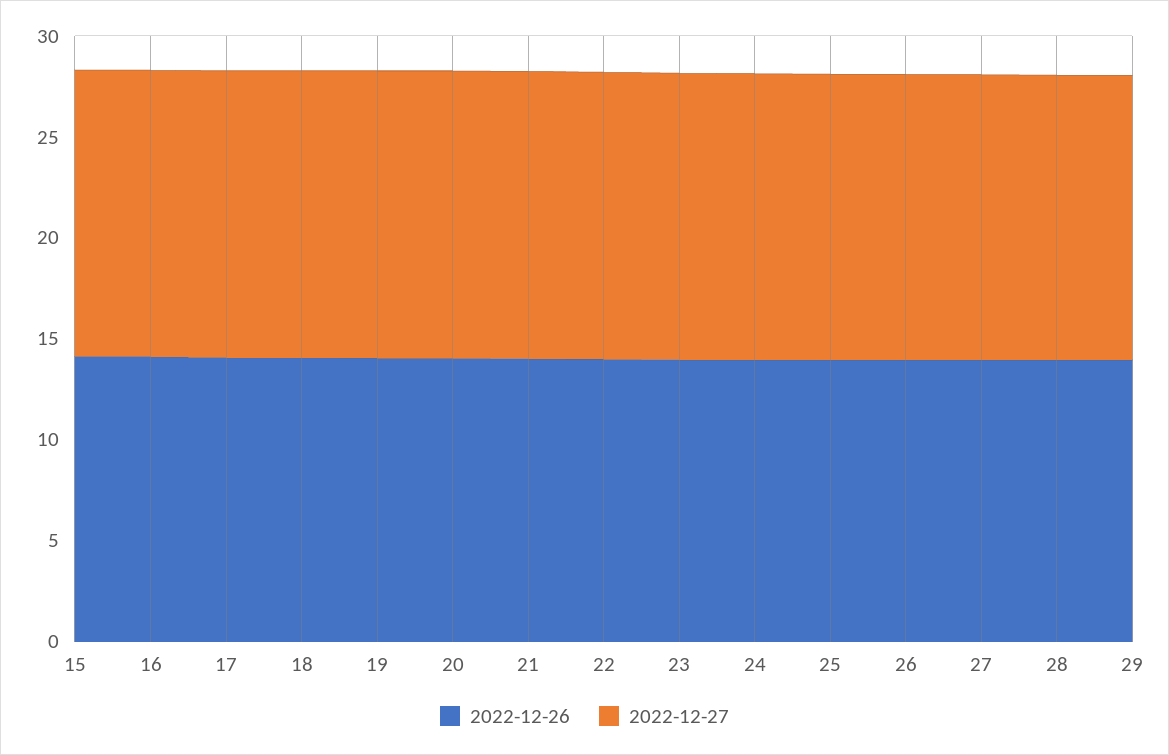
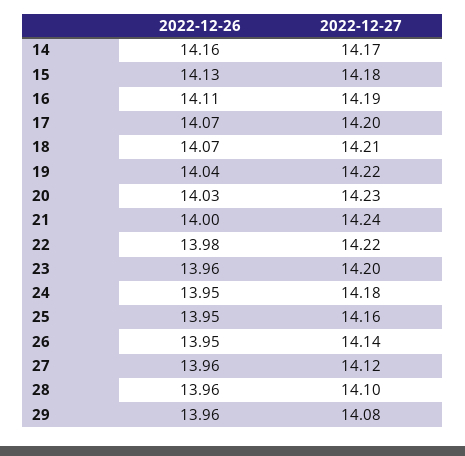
  {
    "2022-12-26": {
      "15": 14.13,
      "16": 14.11,
      "17": 14.07,
      "18": 14.07,
      "19": 14.04,
      "20": 14.03,
      "21": 14,
      "22": 13.98,
      "23": 13.96,
      "24": 13.95,
      "25": 13.95,
      "26": 13.95,
      "27": 13.96,
      "28": 13.96,
-     "29": 13.96
+     "29": 13.96,
+     "14": 14.16
    },
    "2022-12-27": {
      "15": 14.18,
      "16": 14.19,
      "17": 14.2,
      "18": 14.21,
      "19": 14.22,
      "20": 14.23,
      "21": 14.24,
      "22": 14.22,
      "23": 14.2,
      "24": 14.18,
      "25": 14.16,
      "26": 14.14,
      "27": 14.12,
      "28": 14.1,
-     "29": 14.08
+     "29": 14.08,
+     "14": 14.17
    }
  }

